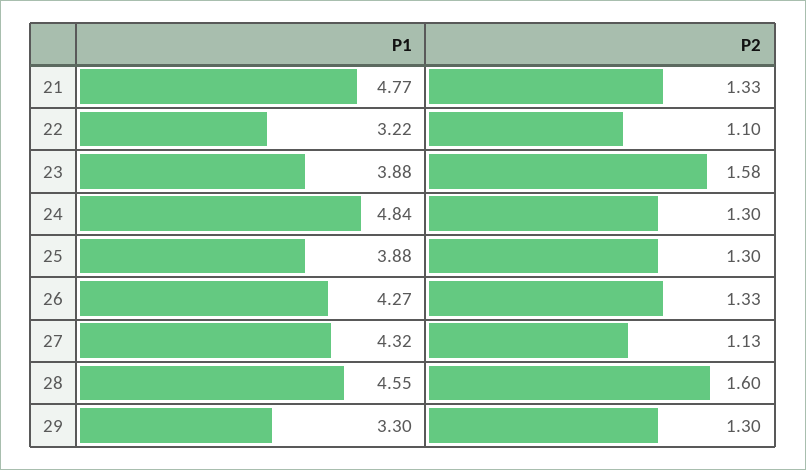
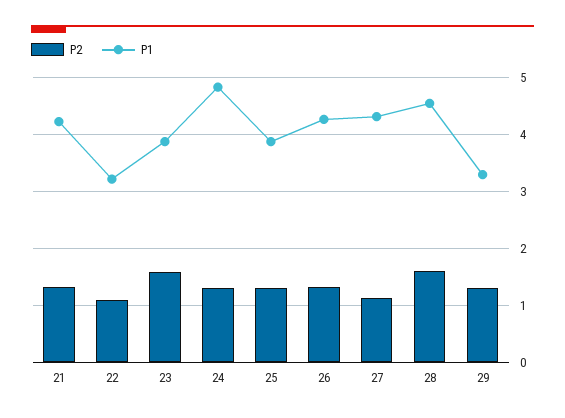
  {
    "P1": {
-     "21": 4.77,
+     "21": 4.2,
      "22": 3.22,
      "23": 3.88,
      "24": 4.84,
      "25": 3.88,
      "26": 4.27,
      "27": 4.32,
      "28": 4.55,
      "29": 3.3
    },
    "P2": {
      "21": 1.33,
      "22": 1.1,
      "23": 1.58,
      "24": 1.3,
      "25": 1.3,
      "26": 1.33,
      "27": 1.13,
      "28": 1.6,
      "29": 1.3
    }
  }

